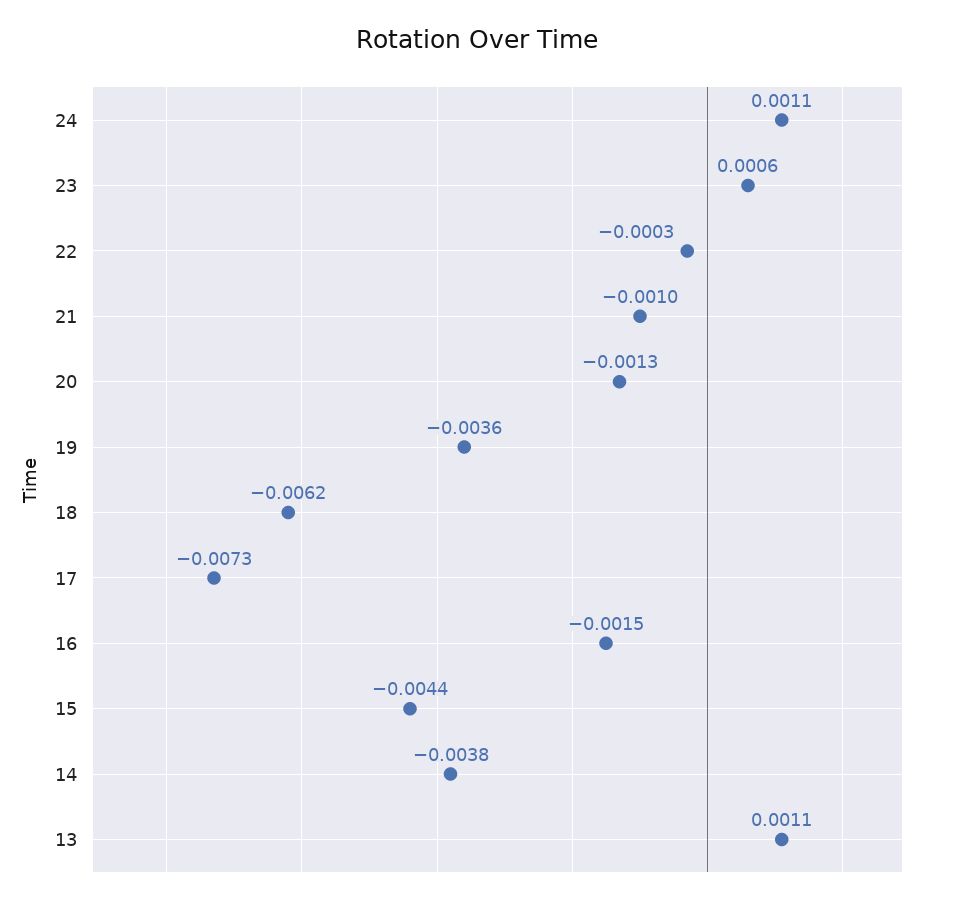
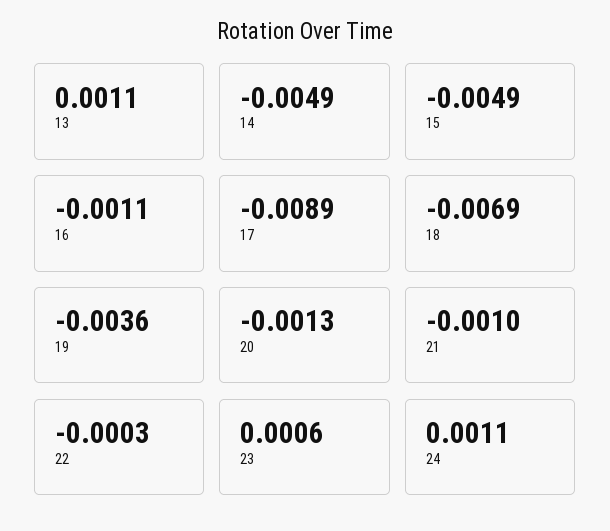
  {
    "24": 0.0011,
    "23": 0.0006,
    "22": -0.0003,
    "21": -0.001,
    "20": -0.0013,
    "19": -0.0036,
-   "18": -0.0062,
+   "18": -0.0069,
-   "17": -0.0073,
+   "17": -0.0089,
-   "16": -0.0015,
+   "16": -0.0011,
-   "15": -0.0044,
+   "15": -0.0049,
-   "14": -0.0038,
+   "14": -0.0049,
    "13": 0.0011
  }

